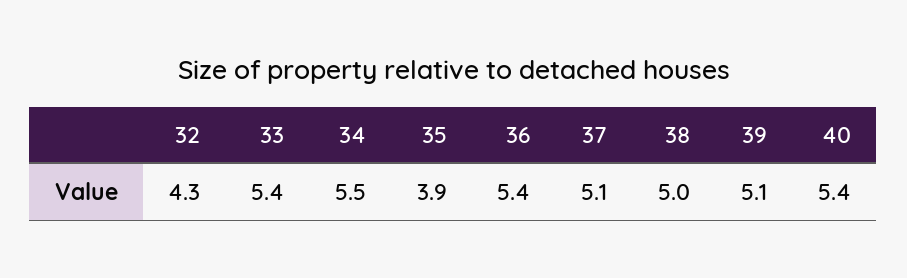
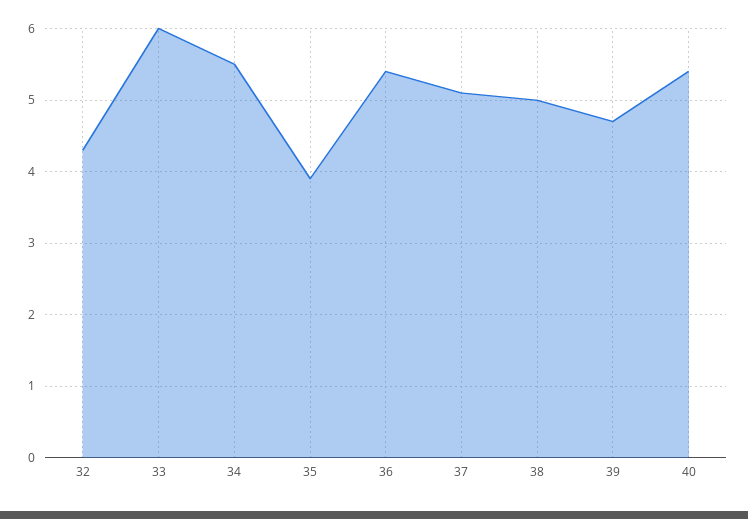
  {
    "32": 4.3,
-   "33": 5.4,
+   "33": 6,
    "34": 5.5,
    "35": 3.9,
    "36": 5.4,
    "37": 5.1,
    "38": 5,
-   "39": 5.1,
+   "39": 4.7,
    "40": 5.4
  }

